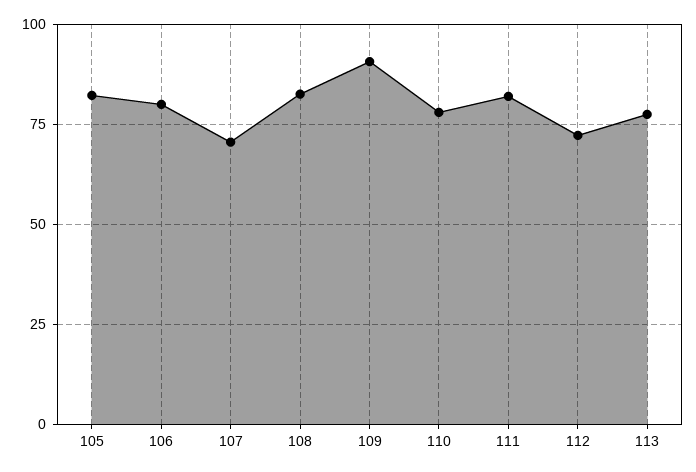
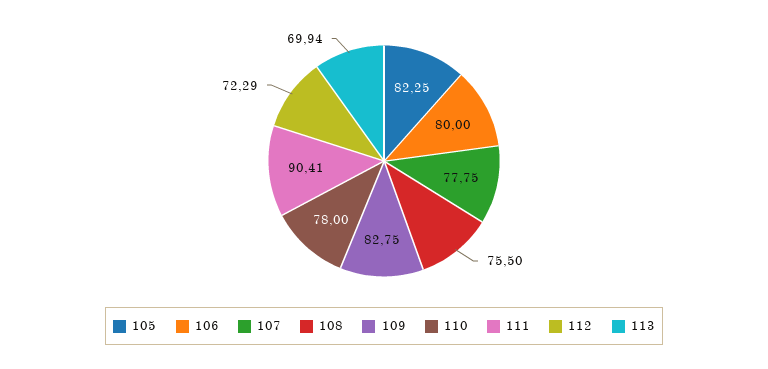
  {
    "105": 82.25,
    "106": 80,
-   "107": 70,
+   "107": 77.75,
-   "108": 82.5,
+   "108": 75.5,
-   "109": 90,
+   "109": 82.75,
    "110": 78,
-   "111": 82.5,
+   "111": 90.41,
    "112": 72.29,
-   "113": 77.5
+   "113": 69.94
  }

